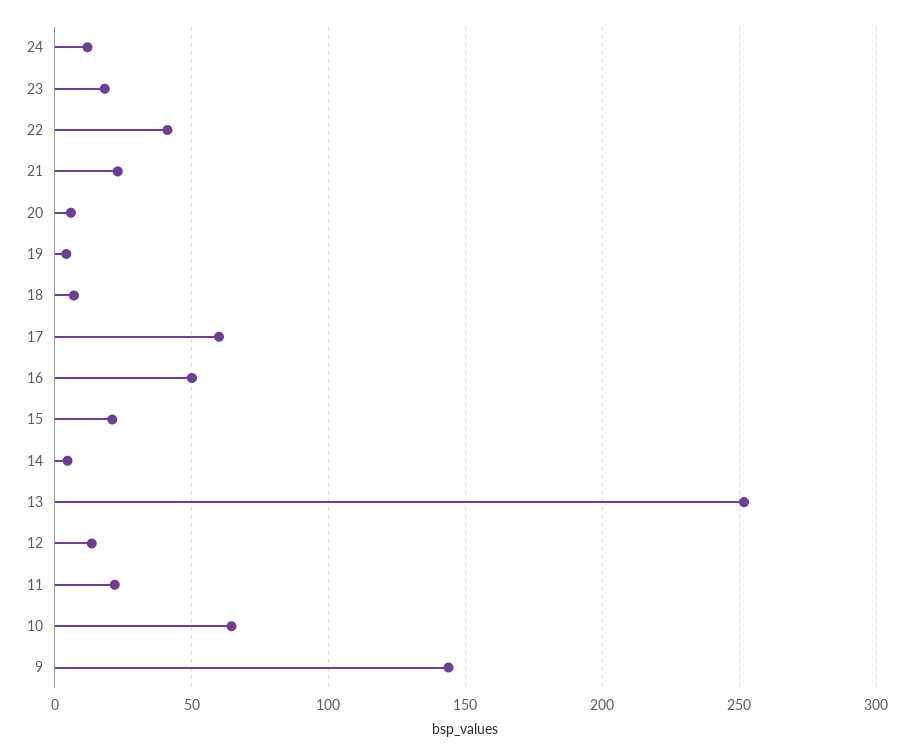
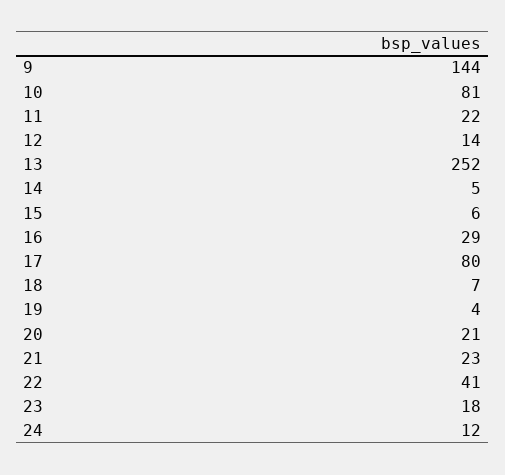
  {
    "24": 12,
    "23": 18,
    "22": 41,
    "21": 23,
-   "20": 5,
+   "20": 21,
    "19": 4,
    "18": 7,
-   "17": 60,
+   "17": 80,
-   "16": 50,
+   "16": 29,
-   "15": 20,
+   "15": 6,
    "14": 5,
    "13": 252,
    "12": 14,
    "11": 22,
-   "10": 65,
+   "10": 81,
    "9": 144
  }

